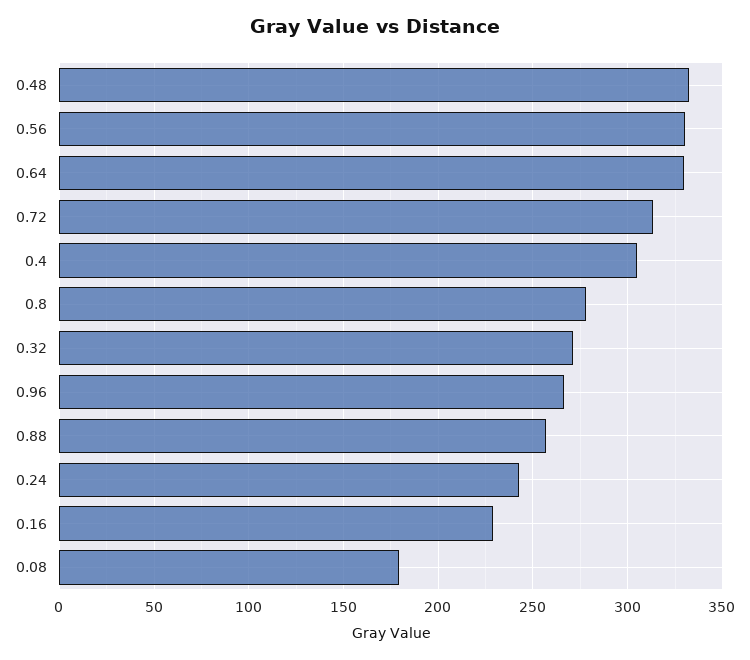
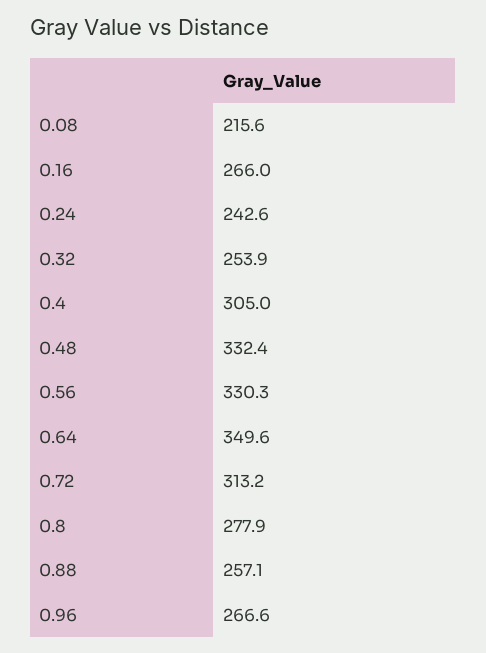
  {
    "0.48": 332.4,
    "0.56": 330.3,
-   "0.64": 330,
+   "0.64": 349.6,
    "0.72": 313.2,
    "0.4": 305,
    "0.8": 277.9,
-   "0.32": 270,
+   "0.32": 253.9,
    "0.96": 266.6,
    "0.88": 257.1,
    "0.24": 242.6,
-   "0.16": 230,
+   "0.16": 266,
-   "0.08": 180
+   "0.08": 215.6
  }

